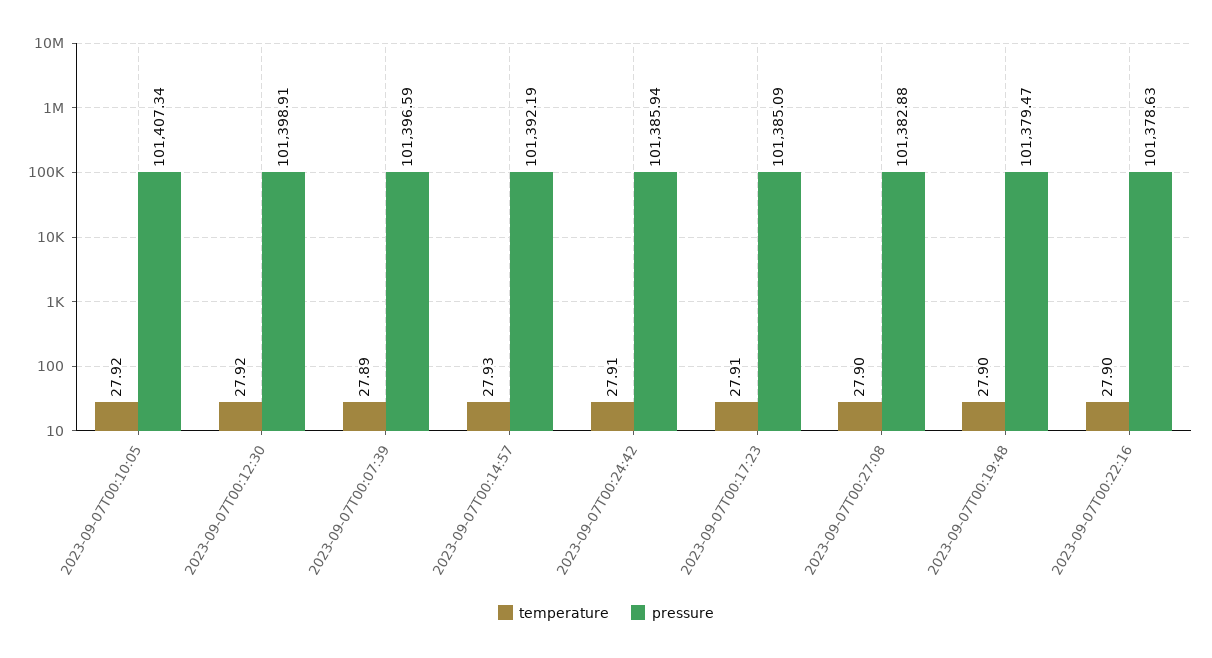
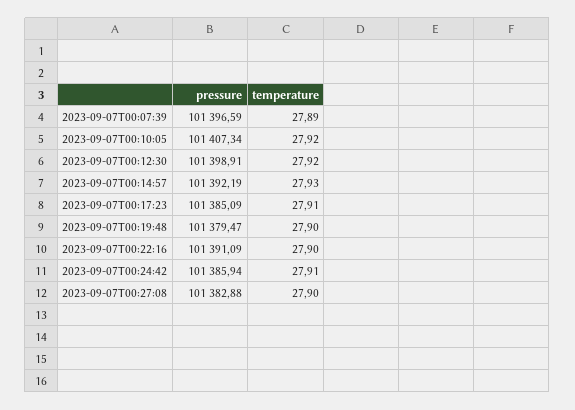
  {
    "temperature": {
      "2023-09-07T00:10:05": 27.92,
      "2023-09-07T00:12:30": 27.92,
      "2023-09-07T00:07:39": 27.89,
      "2023-09-07T00:14:57": 27.93,
      "2023-09-07T00:24:42": 27.91,
      "2023-09-07T00:17:23": 27.91,
      "2023-09-07T00:27:08": 27.9,
      "2023-09-07T00:19:48": 27.9,
      "2023-09-07T00:22:16": 27.9
    },
    "pressure": {
      "2023-09-07T00:10:05": 101407.34,
      "2023-09-07T00:12:30": 101398.91,
      "2023-09-07T00:07:39": 101396.59,
      "2023-09-07T00:14:57": 101392.19,
      "2023-09-07T00:24:42": 101385.94,
      "2023-09-07T00:17:23": 101385.09,
      "2023-09-07T00:27:08": 101382.88,
      "2023-09-07T00:19:48": 101379.47,
-     "2023-09-07T00:22:16": 101378.63
+     "2023-09-07T00:22:16": 101391.09
    }
  }

